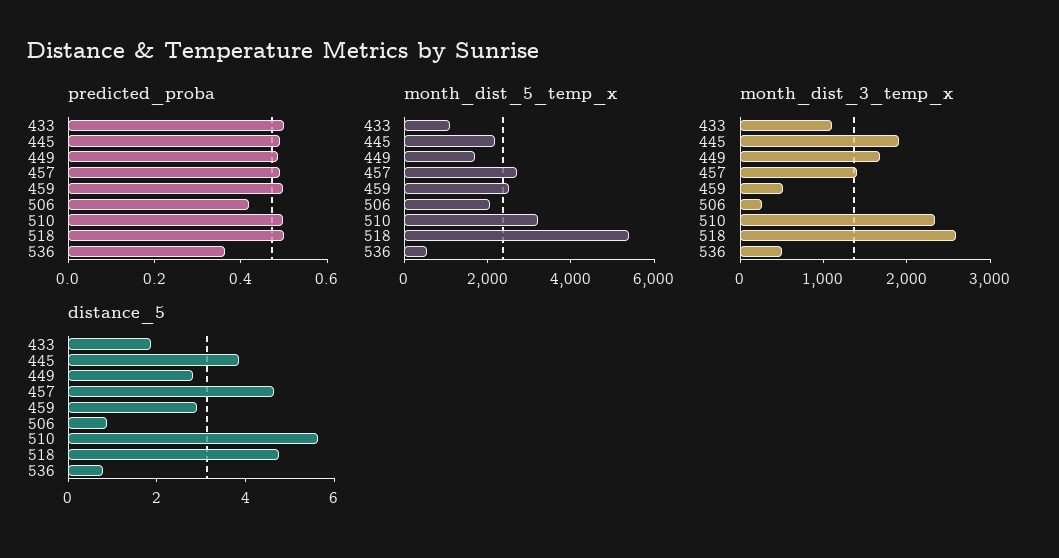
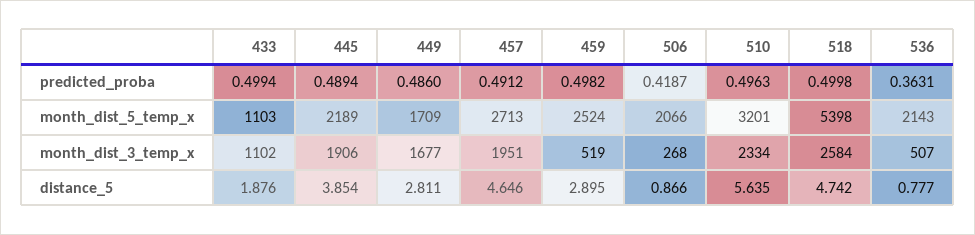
  {
    "predicted_proba": {
      "433": 0.4994,
      "445": 0.4894,
      "449": 0.486,
      "457": 0.4912,
      "459": 0.4982,
      "506": 0.4187,
      "510": 0.4963,
      "518": 0.4998,
      "536": 0.3631
    },
    "month_dist_5_temp_x": {
      "433": 1103,
      "445": 2189,
      "449": 1709,
      "457": 2713,
      "459": 2524,
      "506": 2066,
      "510": 3201,
      "518": 5398,
-     "536": 500
+     "536": 2143
    },
    "month_dist_3_temp_x": {
      "433": 1102,
      "445": 1906,
      "449": 1677,
-     "457": 1400,
+     "457": 1951,
      "459": 519,
      "506": 268,
      "510": 2334,
      "518": 2584,
      "536": 507
    },
    "distance_5": {
      "433": 1.876,
      "445": 3.854,
      "449": 2.811,
      "457": 4.646,
      "459": 2.895,
      "506": 0.866,
      "510": 5.635,
      "518": 4.742,
      "536": 0.777
    }
  }

